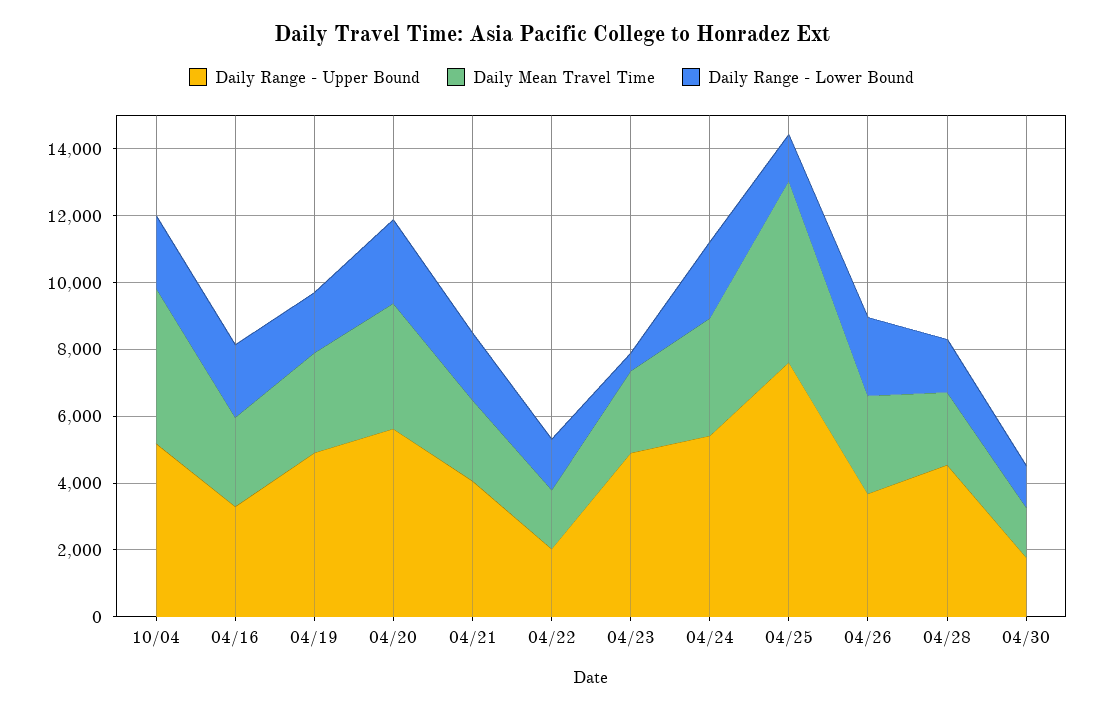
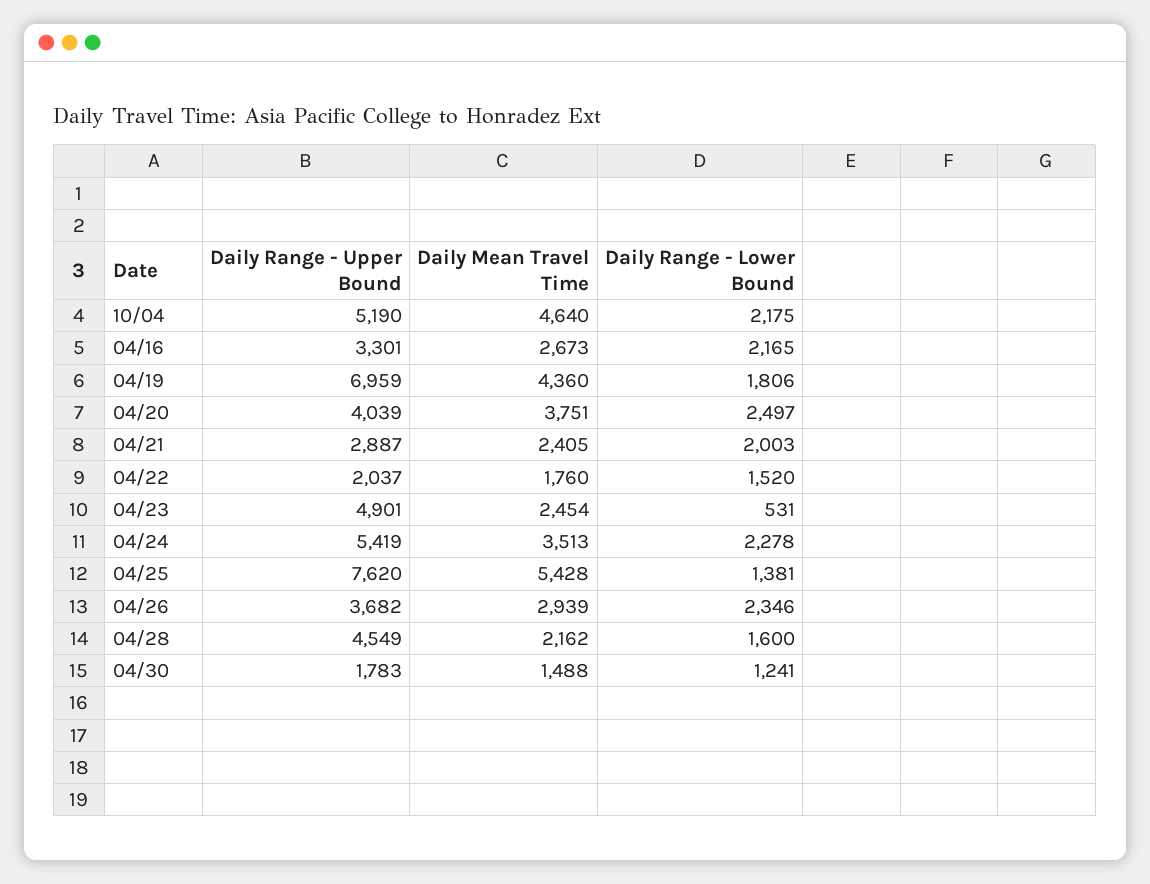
  {
    "Daily Range - Upper Bound": {
      "10/04": 5190,
      "04/16": 3301,
-     "04/19": 5000,
+     "04/19": 6959,
-     "04/20": 5500,
+     "04/20": 4039,
-     "04/21": 4000,
+     "04/21": 2887,
      "04/22": 2037,
      "04/23": 4901,
      "04/24": 5419,
      "04/25": 7620,
      "04/26": 3682,
      "04/28": 4549,
      "04/30": 1783
    },
    "Daily Mean Travel Time": {
      "10/04": 4640,
      "04/16": 2673,
-     "04/19": 3000,
+     "04/19": 4360,
      "04/20": 3751,
      "04/21": 2405,
      "04/22": 1760,
      "04/23": 2454,
      "04/24": 3513,
      "04/25": 5428,
      "04/26": 2939,
      "04/28": 2162,
      "04/30": 1488
    },
    "Daily Range - Lower Bound": {
      "10/04": 2175,
      "04/16": 2165,
      "04/19": 1806,
      "04/20": 2497,
      "04/21": 2003,
      "04/22": 1520,
      "04/23": 531,
      "04/24": 2278,
      "04/25": 1381,
      "04/26": 2346,
      "04/28": 1600,
      "04/30": 1241
    }
  }

